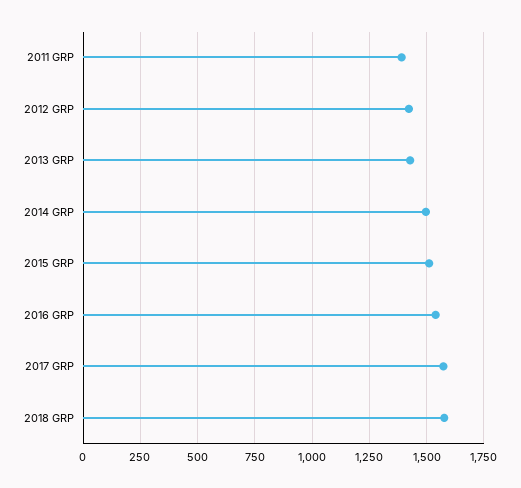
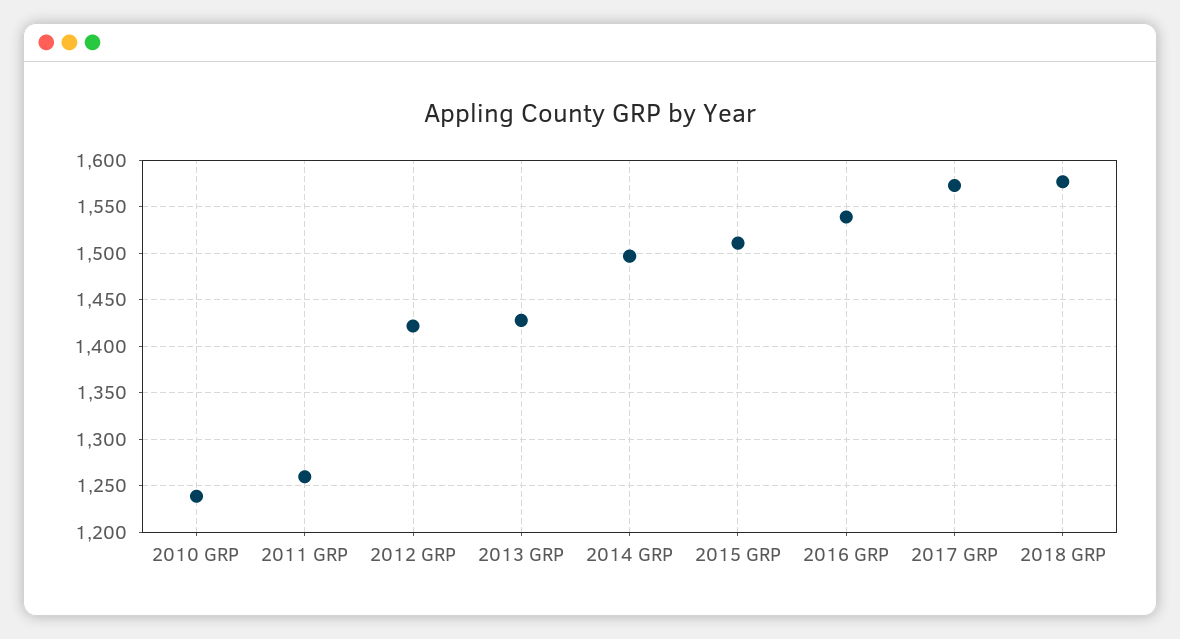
  {
-   "2011 GRP": 1400,
+   "2011 GRP": 1260,
    "2012 GRP": 1420,
    "2013 GRP": 1430,
    "2014 GRP": 1500,
    "2015 GRP": 1510,
    "2016 GRP": 1540,
    "2017 GRP": 1570,
-   "2018 GRP": 1580
+   "2018 GRP": 1580,
+   "2010 GRP": 1240
  }

